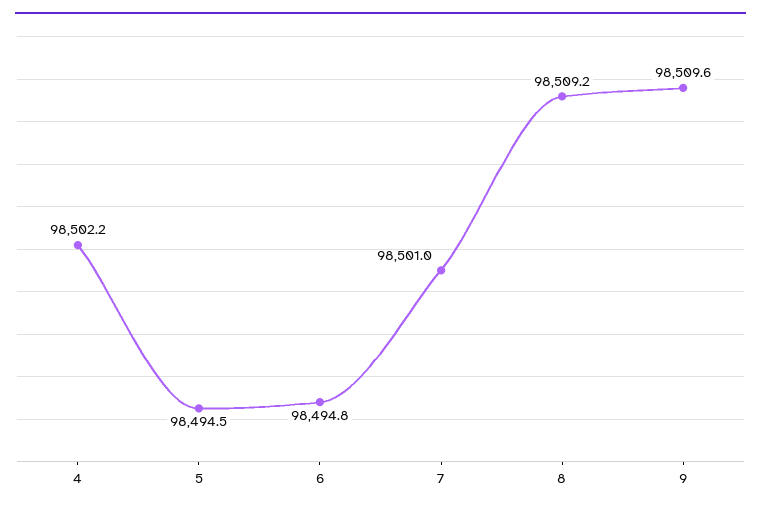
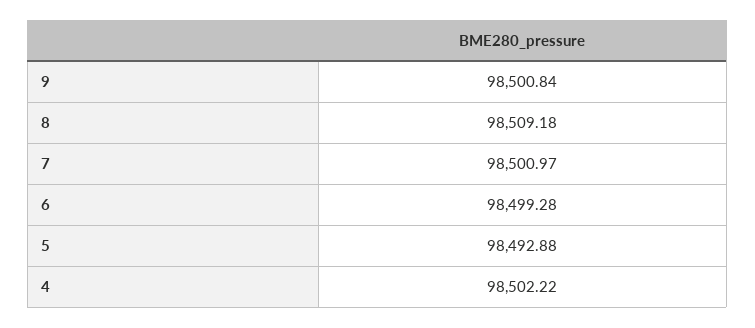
  {
    "4": 98502.22,
-   "5": 98494.5,
+   "5": 98492.88,
-   "6": 98494.8,
+   "6": 98499.28,
    "7": 98500.97,
    "8": 98509.18,
-   "9": 98509.6
+   "9": 98500.84
  }

